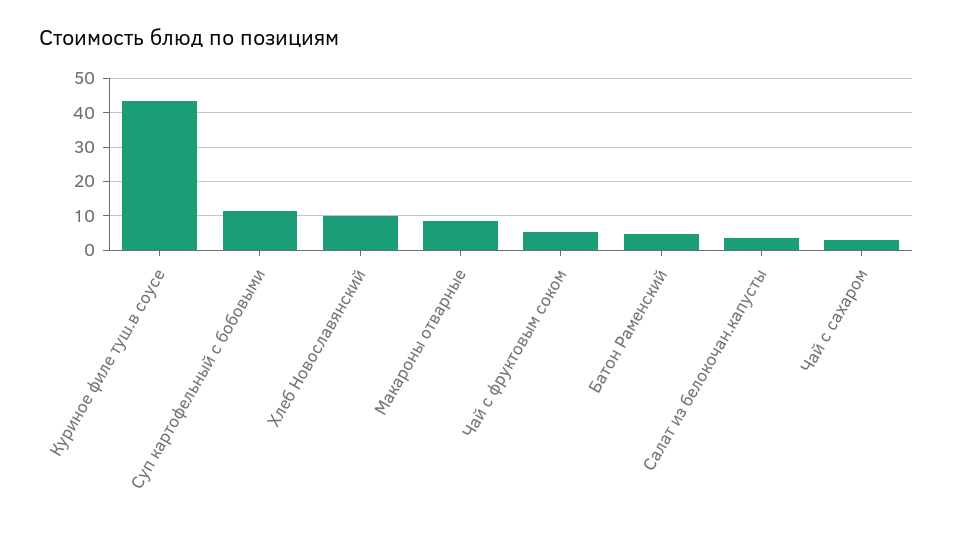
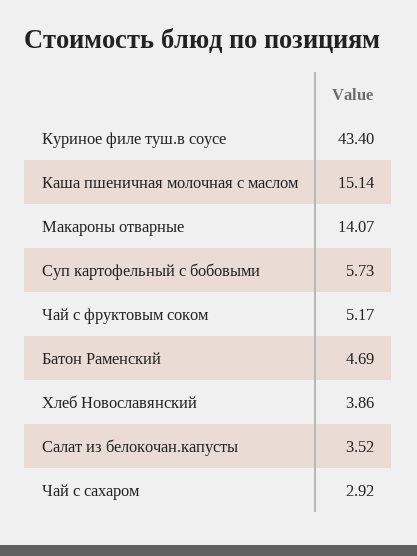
  {
    "Куриное филе туш.в соусе": 43.4,
-   "Суп картофельный с бобовыми": 12,
+   "Суп картофельный с бобовыми": 5.73,
-   "Хлеб Новославянский": 10,
+   "Хлеб Новославянский": 3.86,
-   "Макароны отварные": 8,
+   "Макароны отварные": 14.07,
    "Чай с фруктовым соком": 5.17,
    "Батон Раменский": 4.69,
    "Салат из белокочан.капусты": 3.52,
-   "Чай с сахаром": 2.92
+   "Чай с сахаром": 2.92,
+   "Каша пшеничная молочная с маслом": 15.14
  }

